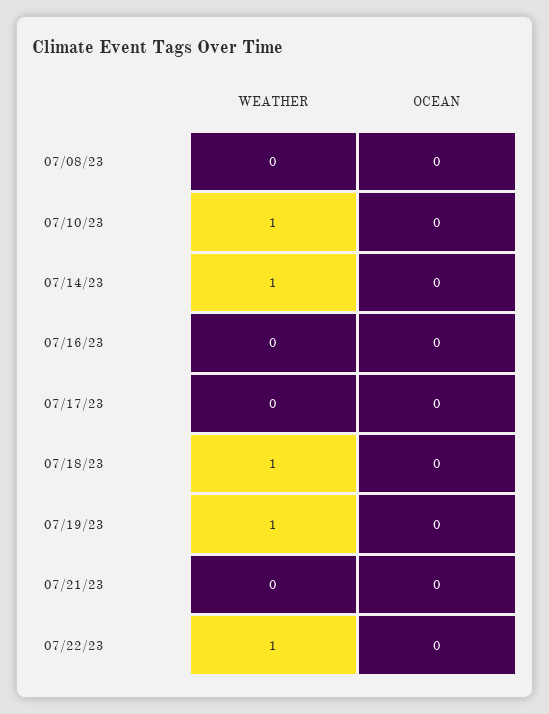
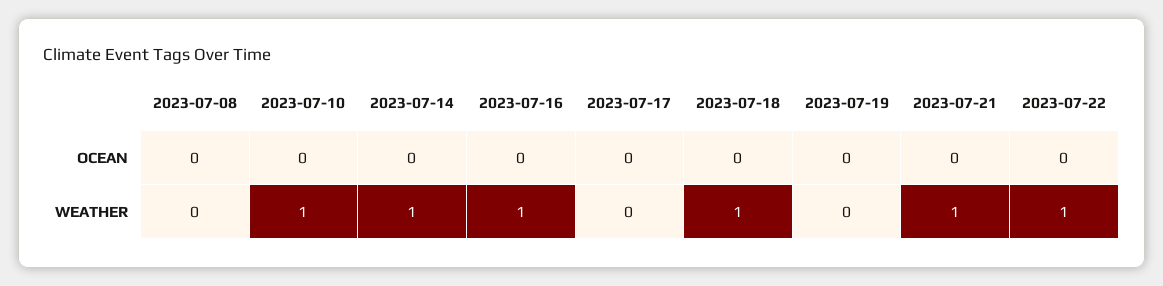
  {
    "WEATHER": {
      "07/08/23": 0,
      "07/10/23": 1,
      "07/14/23": 1,
-     "07/16/23": 0,
+     "07/16/23": 1,
      "07/17/23": 0,
      "07/18/23": 1,
-     "07/19/23": 1,
+     "07/19/23": 0,
-     "07/21/23": 0,
+     "07/21/23": 1,
      "07/22/23": 1
    },
    "OCEAN": {
      "07/08/23": 0,
      "07/10/23": 0,
      "07/14/23": 0,
      "07/16/23": 0,
      "07/17/23": 0,
      "07/18/23": 0,
      "07/19/23": 0,
      "07/21/23": 0,
      "07/22/23": 0
    }
  }

